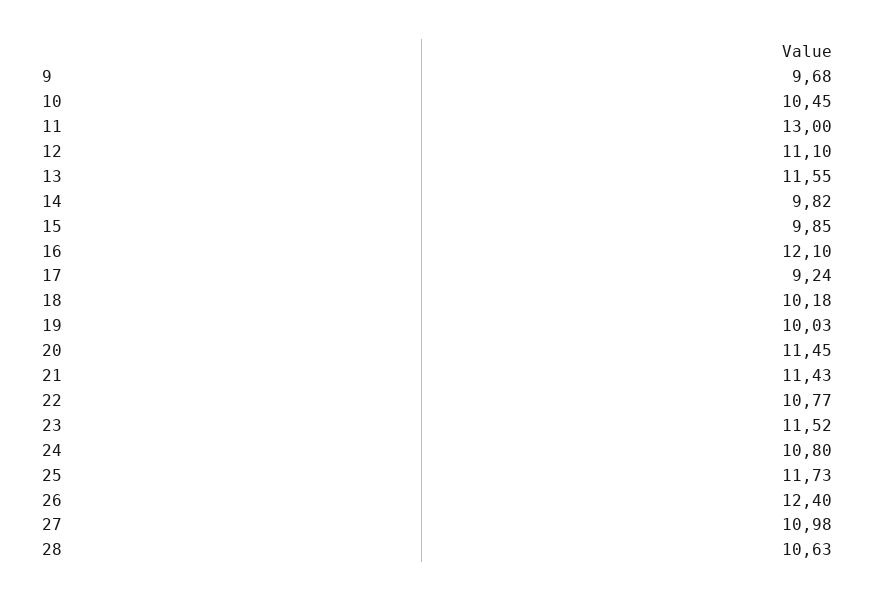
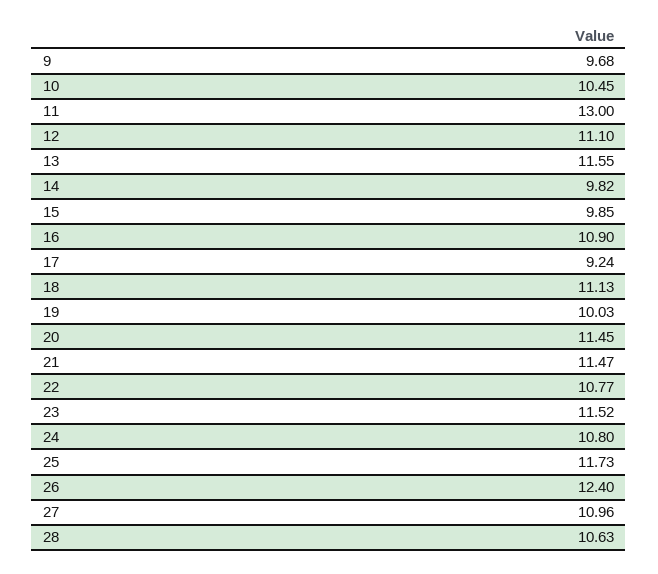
  {
    "9": 9.68,
    "10": 10.45,
    "11": 13,
    "12": 11.1,
    "13": 11.55,
    "14": 9.82,
    "15": 9.85,
-   "16": 12.1,
+   "16": 10.9,
    "17": 9.24,
-   "18": 10.18,
+   "18": 11.13,
    "19": 10.03,
    "20": 11.45,
-   "21": 11.43,
+   "21": 11.47,
    "22": 10.77,
    "23": 11.52,
    "24": 10.8,
    "25": 11.73,
    "26": 12.4,
-   "27": 10.98,
+   "27": 10.96,
    "28": 10.63
  }

